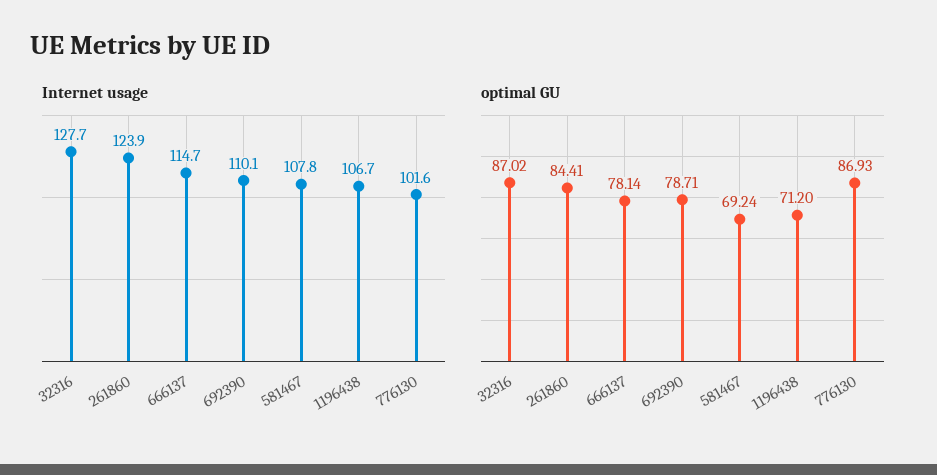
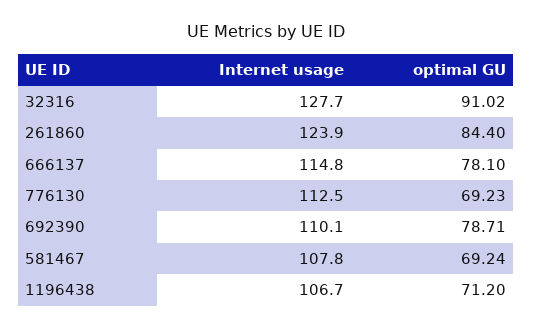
  {
    "Internet usage": {
      "32316": 127.7,
      "261860": 123.9,
-     "666137": 114.7,
+     "666137": 114.8,
      "692390": 110.1,
      "581467": 107.8,
      "1196438": 106.7,
-     "776130": 101.6
+     "776130": 112.5
    },
    "optimal GU": {
-     "32316": 87.02,
+     "32316": 91.02,
-     "261860": 84.41,
+     "261860": 84.4,
-     "666137": 78.14,
+     "666137": 78.1,
      "692390": 78.71,
      "581467": 69.24,
      "1196438": 71.2,
-     "776130": 86.93
+     "776130": 69.23
    }
  }

